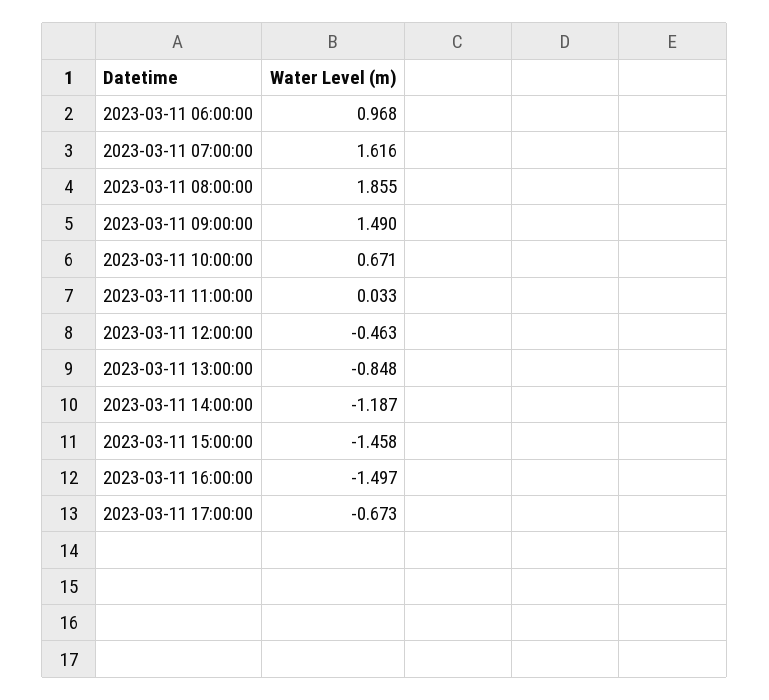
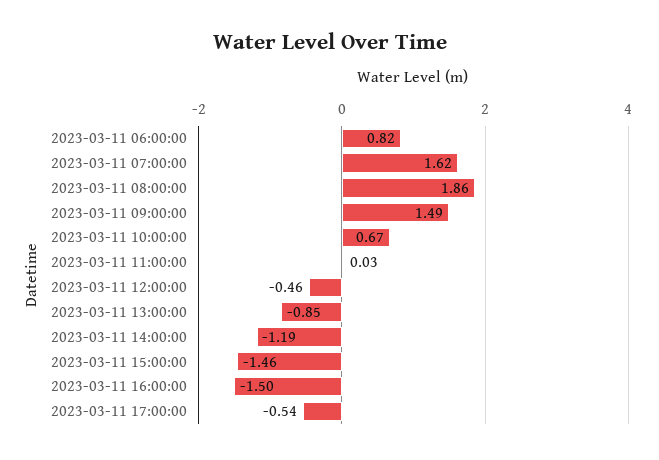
  {
-   "2023-03-11 06:00:00": 0.968,
+   "2023-03-11 06:00:00": 0.82,
    "2023-03-11 07:00:00": 1.616,
    "2023-03-11 08:00:00": 1.855,
    "2023-03-11 09:00:00": 1.49,
    "2023-03-11 10:00:00": 0.671,
    "2023-03-11 11:00:00": 0.033,
    "2023-03-11 12:00:00": -0.463,
    "2023-03-11 13:00:00": -0.848,
    "2023-03-11 14:00:00": -1.187,
    "2023-03-11 15:00:00": -1.458,
    "2023-03-11 16:00:00": -1.497,
-   "2023-03-11 17:00:00": -0.673
+   "2023-03-11 17:00:00": -0.54
  }

